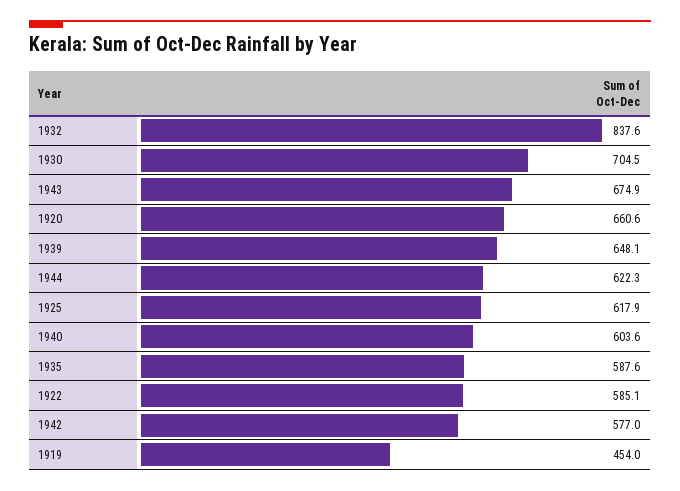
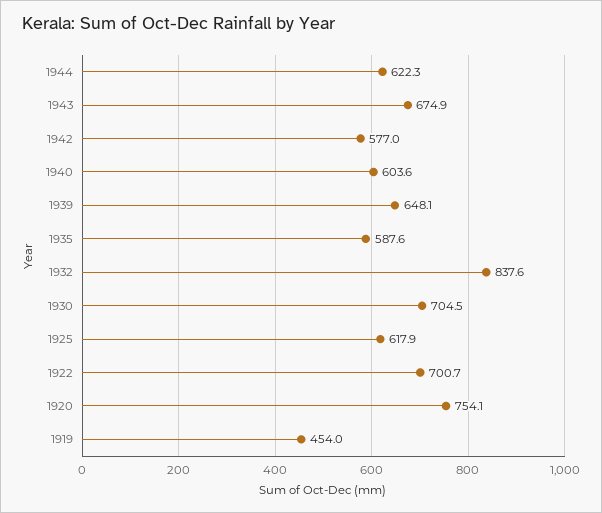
  {
    "1932": 837.6,
    "1930": 704.5,
    "1943": 674.9,
-   "1920": 660.6,
+   "1920": 754.1,
    "1939": 648.1,
    "1944": 622.3,
    "1925": 617.9,
    "1940": 603.6,
    "1935": 587.6,
-   "1922": 585.1,
+   "1922": 700.7,
    "1942": 577,
    "1919": 454
  }

